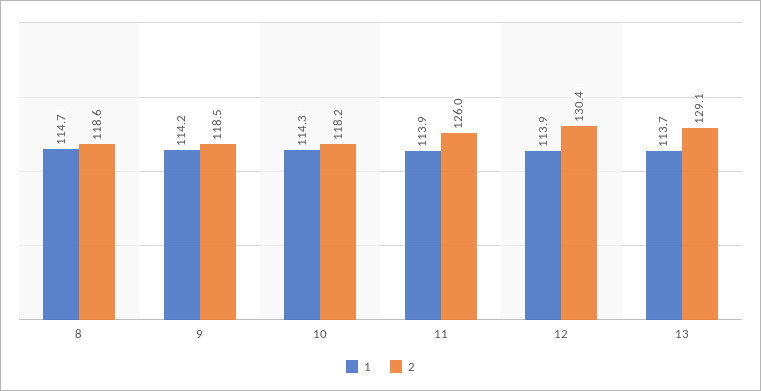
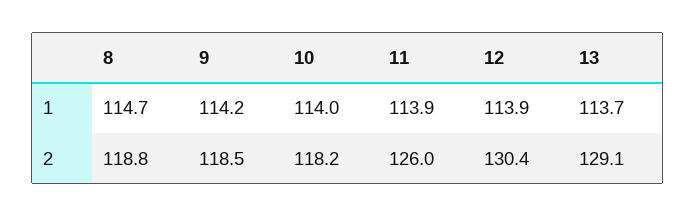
  {
    "1": {
      "8": 114.7,
      "9": 114.2,
-     "10": 114.3,
+     "10": 114,
      "11": 113.9,
      "12": 113.9,
      "13": 113.7
    },
    "2": {
-     "8": 118.6,
+     "8": 118.8,
      "9": 118.5,
      "10": 118.2,
      "11": 126,
      "12": 130.4,
      "13": 129.1
    }
  }

